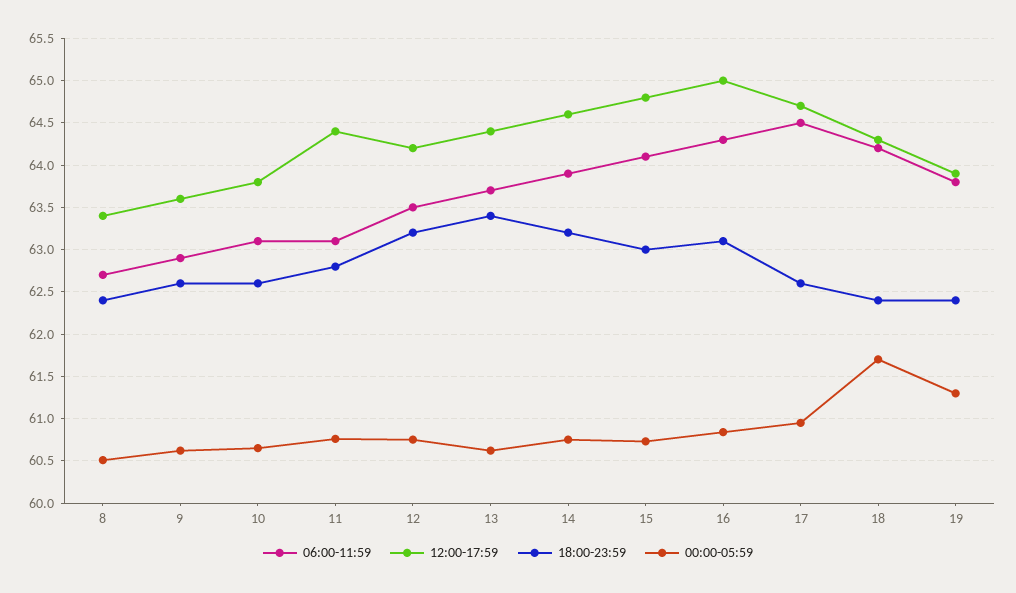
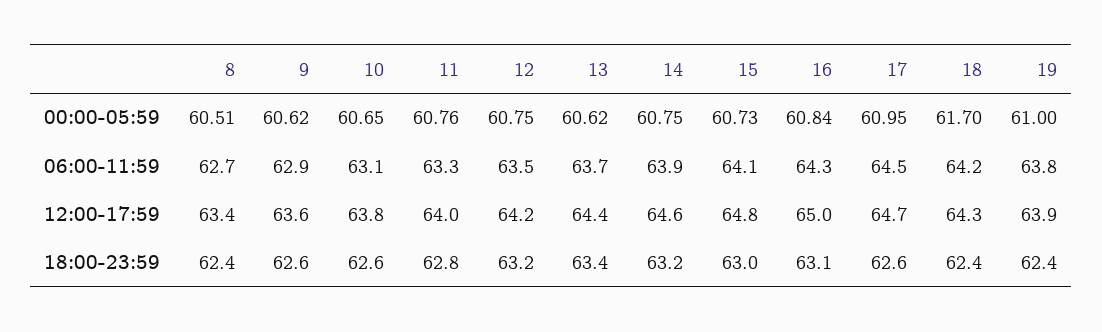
  {
    "06:00-11:59": {
      "8": 62.7,
      "9": 62.9,
      "10": 63.1,
-     "11": 63.1,
+     "11": 63.3,
      "12": 63.5,
      "13": 63.7,
      "14": 63.9,
      "15": 64.1,
      "16": 64.3,
      "17": 64.5,
      "18": 64.2,
      "19": 63.8
    },
    "12:00-17:59": {
      "8": 63.4,
      "9": 63.6,
      "10": 63.8,
-     "11": 64.4,
+     "11": 64,
      "12": 64.2,
      "13": 64.4,
      "14": 64.6,
      "15": 64.8,
      "16": 65,
      "17": 64.7,
      "18": 64.3,
      "19": 63.9
    },
    "18:00-23:59": {
      "8": 62.4,
      "9": 62.6,
      "10": 62.6,
      "11": 62.8,
      "12": 63.2,
      "13": 63.4,
      "14": 63.2,
      "15": 63,
      "16": 63.1,
      "17": 62.6,
      "18": 62.4,
      "19": 62.4
    },
    "00:00-05:59": {
      "8": 60.51,
      "9": 60.62,
      "10": 60.65,
      "11": 60.76,
      "12": 60.75,
      "13": 60.62,
      "14": 60.75,
      "15": 60.73,
      "16": 60.84,
      "17": 60.95,
      "18": 61.7,
-     "19": 61.3
+     "19": 61
    }
  }

